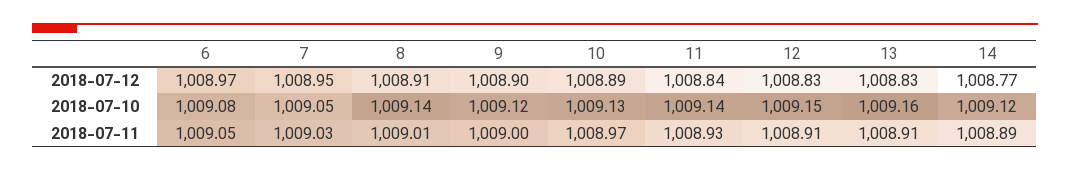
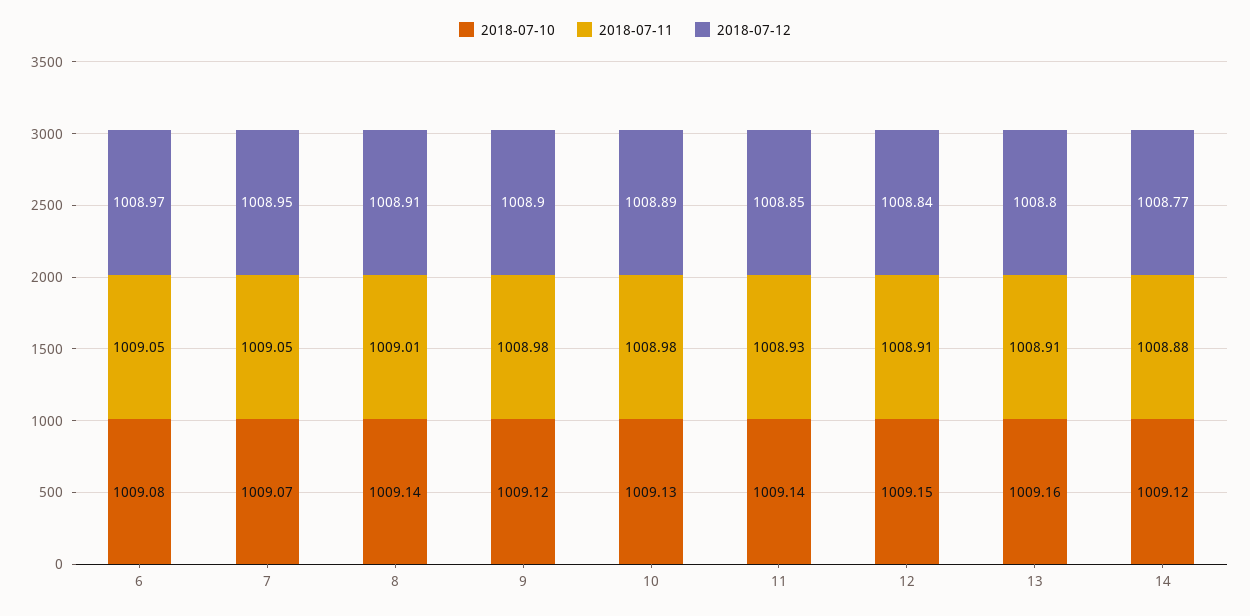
  {
    "2018-07-12": {
      "6": 1008.97,
      "7": 1008.95,
      "8": 1008.91,
      "9": 1008.9,
      "10": 1008.89,
-     "11": 1008.84,
+     "11": 1008.85,
-     "12": 1008.83,
+     "12": 1008.84,
-     "13": 1008.83,
+     "13": 1008.8,
      "14": 1008.77
    },
    "2018-07-10": {
      "6": 1009.08,
-     "7": 1009.05,
+     "7": 1009.07,
      "8": 1009.14,
      "9": 1009.12,
      "10": 1009.13,
      "11": 1009.14,
      "12": 1009.15,
      "13": 1009.16,
      "14": 1009.12
    },
    "2018-07-11": {
      "6": 1009.05,
-     "7": 1009.03,
+     "7": 1009.05,
      "8": 1009.01,
-     "9": 1009,
+     "9": 1008.98,
-     "10": 1008.97,
+     "10": 1008.98,
      "11": 1008.93,
      "12": 1008.91,
      "13": 1008.91,
-     "14": 1008.89
+     "14": 1008.88
    }
  }

